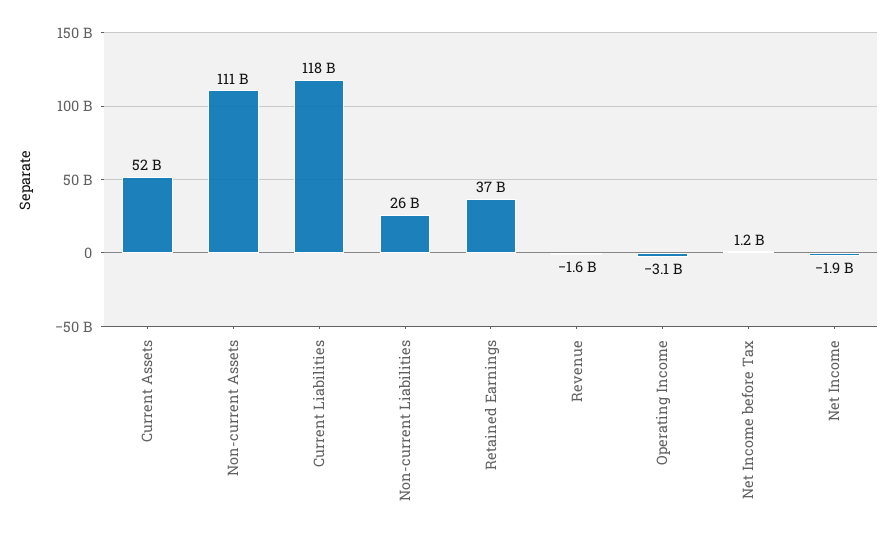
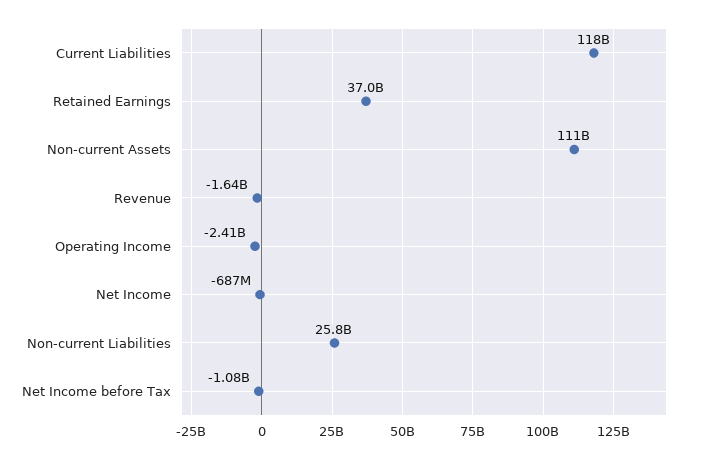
  {
-   "Current Assets": 52000000000,
    "Non-current Assets": 111000000000,
    "Current Liabilities": 118000000000,
    "Non-current Liabilities": 25800000000,
    "Retained Earnings": 37000000000,
    "Revenue": -1640000000,
-   "Operating Income": -3100000000,
+   "Operating Income": -2410000000,
-   "Net Income before Tax": 1200000000,
+   "Net Income before Tax": -1080000000,
-   "Net Income": -1900000000
+   "Net Income": -687000000
  }

